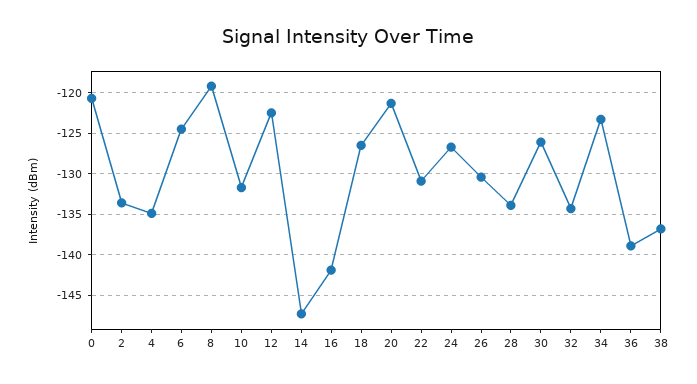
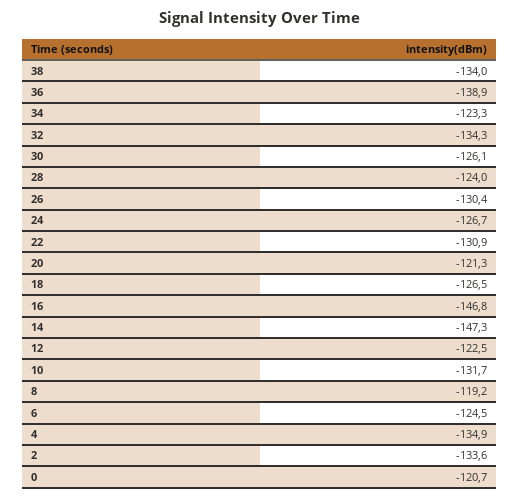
  {
    "0": -120.7,
    "2": -133.6,
    "4": -134.9,
    "6": -124.5,
    "8": -119.2,
    "10": -131.7,
    "12": -122.5,
    "14": -147.3,
-   "16": -142,
+   "16": -146.8,
    "18": -126.5,
    "20": -121.3,
    "22": -130.9,
    "24": -126.7,
    "26": -130.4,
-   "28": -134,
+   "28": -124,
    "30": -126.1,
    "32": -134.3,
    "34": -123.3,
    "36": -138.9,
-   "38": -137
+   "38": -134
  }

